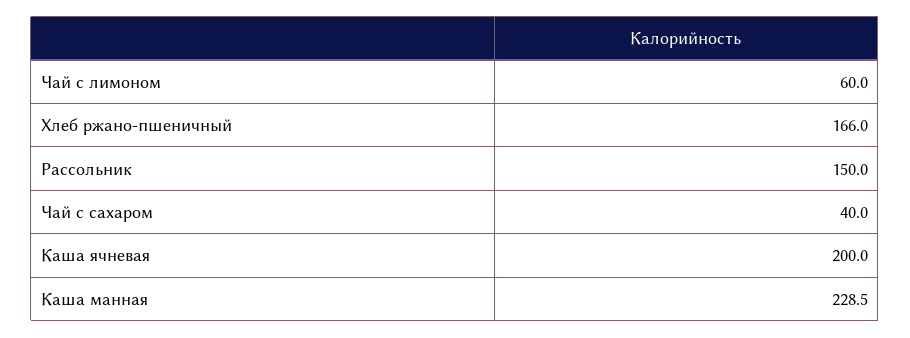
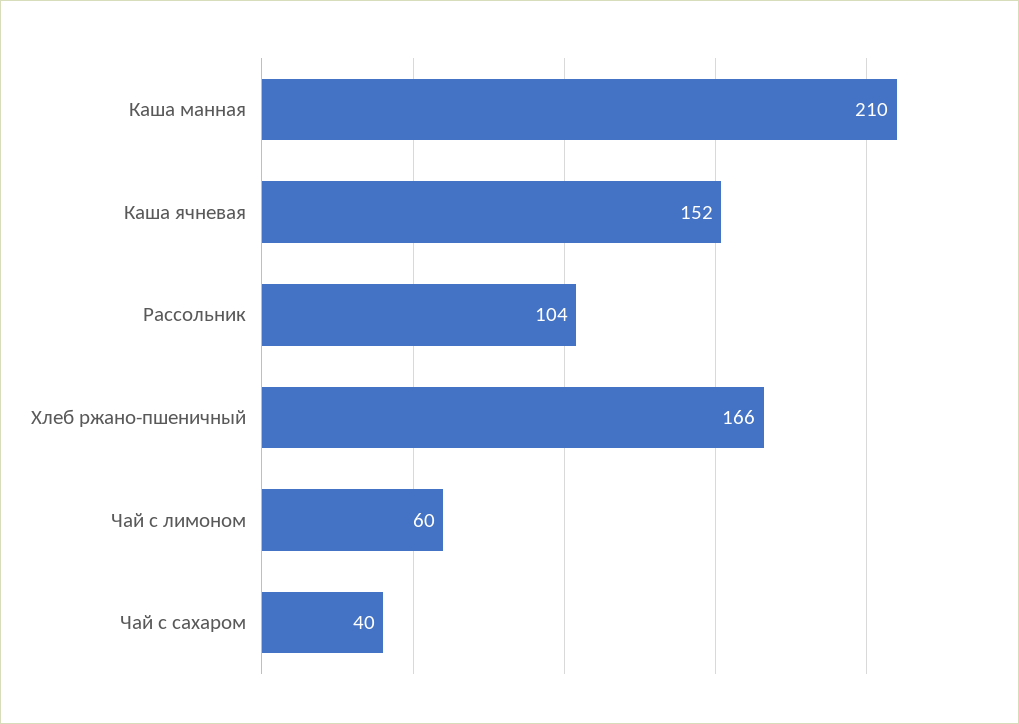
  {
    "Чай с лимоном": 60,
    "Хлеб ржано-пшеничный": 166,
-   "Рассольник": 150,
+   "Рассольник": 104,
    "Чай с сахаром": 40,
-   "Каша ячневая": 200,
+   "Каша ячневая": 152,
-   "Каша манная": 228.5
+   "Каша манная": 210
  }

